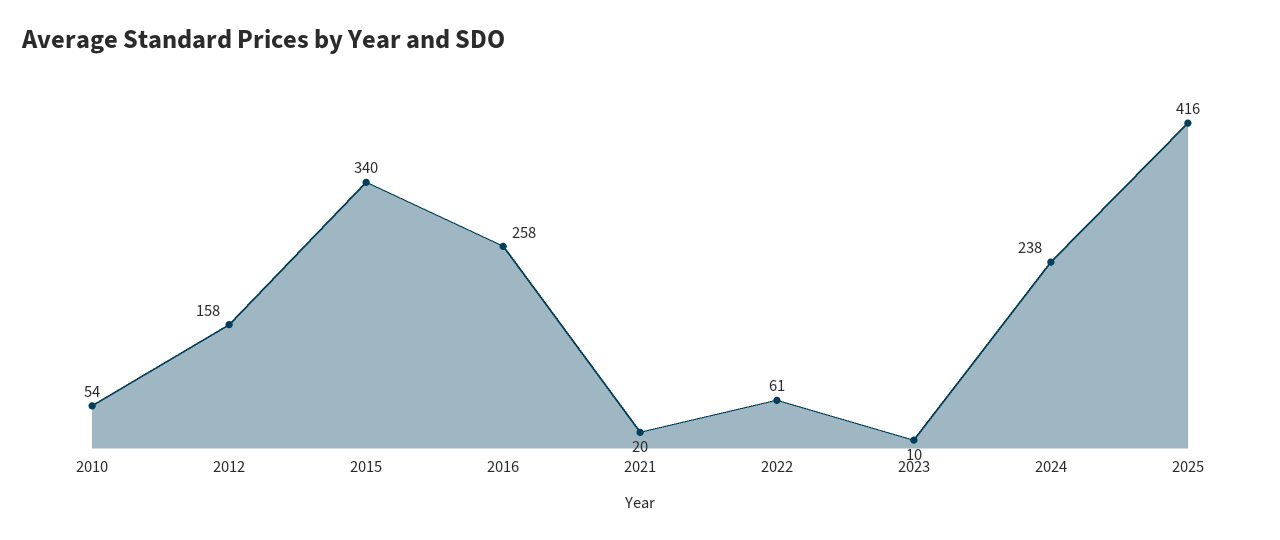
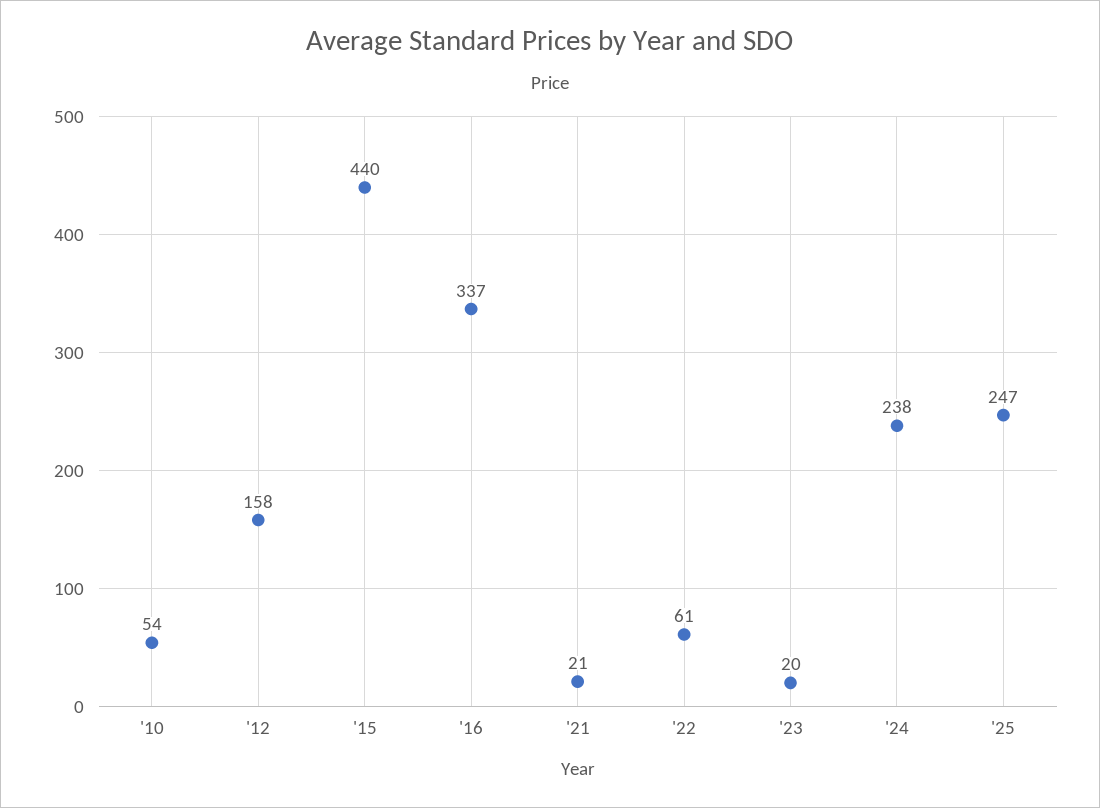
  {
    "2010": 54,
    "2012": 158,
-   "2015": 340,
+   "2015": 440,
-   "2016": 258,
+   "2016": 337,
-   "2021": 20,
+   "2021": 21,
    "2022": 61,
-   "2023": 10,
+   "2023": 20,
    "2024": 238,
-   "2025": 416
+   "2025": 247
  }

